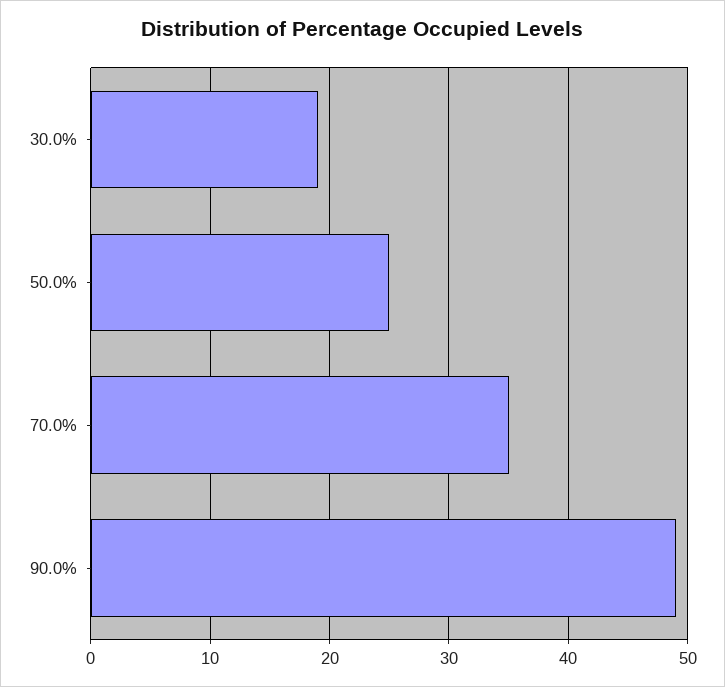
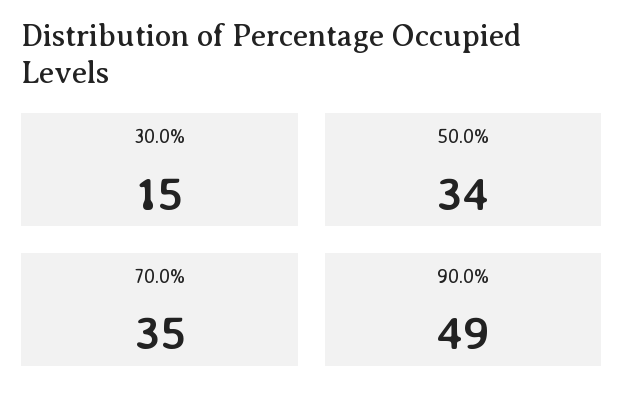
  {
-   "30.0%": 19,
+   "30.0%": 15,
-   "50.0%": 25,
+   "50.0%": 34,
    "70.0%": 35,
    "90.0%": 49
  }

